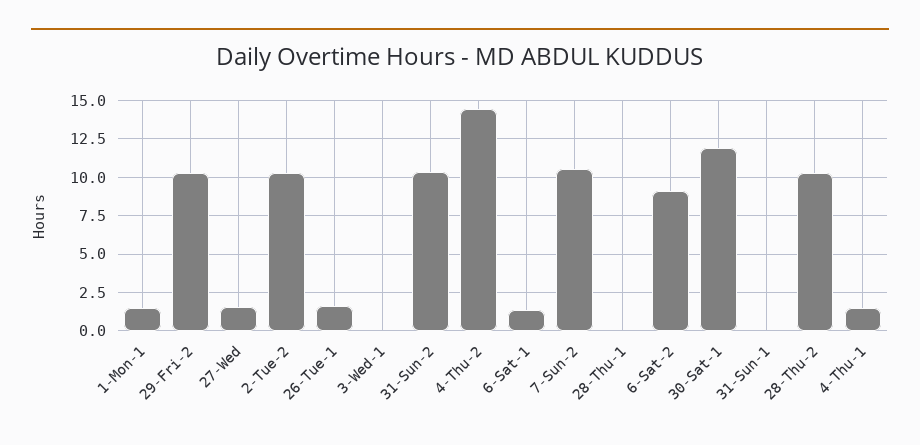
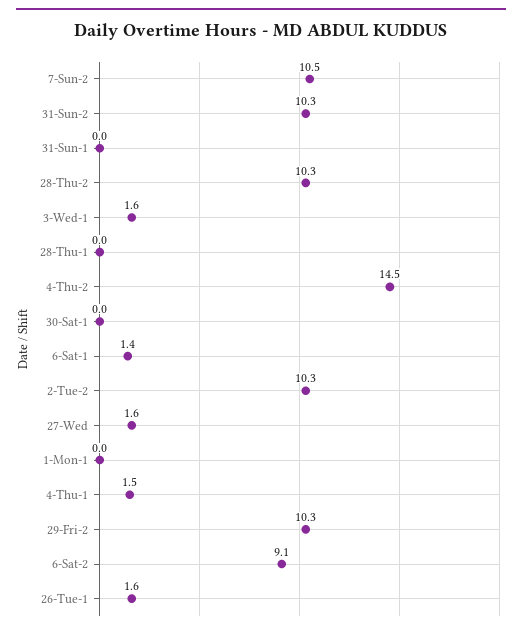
  {
-   "1-Mon-1": 1.5,
+   "1-Mon-1": 0,
    "29-Fri-2": 10.3,
    "27-Wed": 1.6,
    "2-Tue-2": 10.3,
    "26-Tue-1": 1.6,
-   "3-Wed-1": 0,
+   "3-Wed-1": 1.6,
    "31-Sun-2": 10.3,
    "4-Thu-2": 14.5,
    "6-Sat-1": 1.4,
    "7-Sun-2": 10.5,
    "28-Thu-1": 0,
    "6-Sat-2": 9.1,
-   "30-Sat-1": 12,
+   "30-Sat-1": 0,
    "31-Sun-1": 0,
    "28-Thu-2": 10.3,
    "4-Thu-1": 1.5
  }

